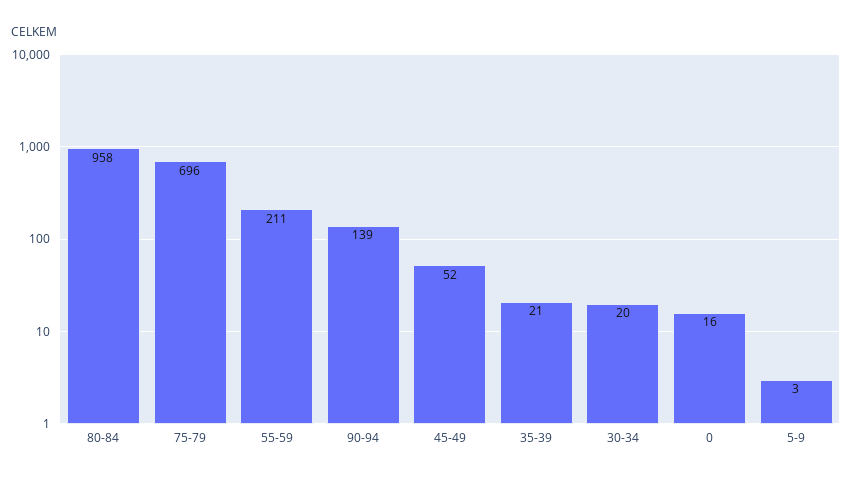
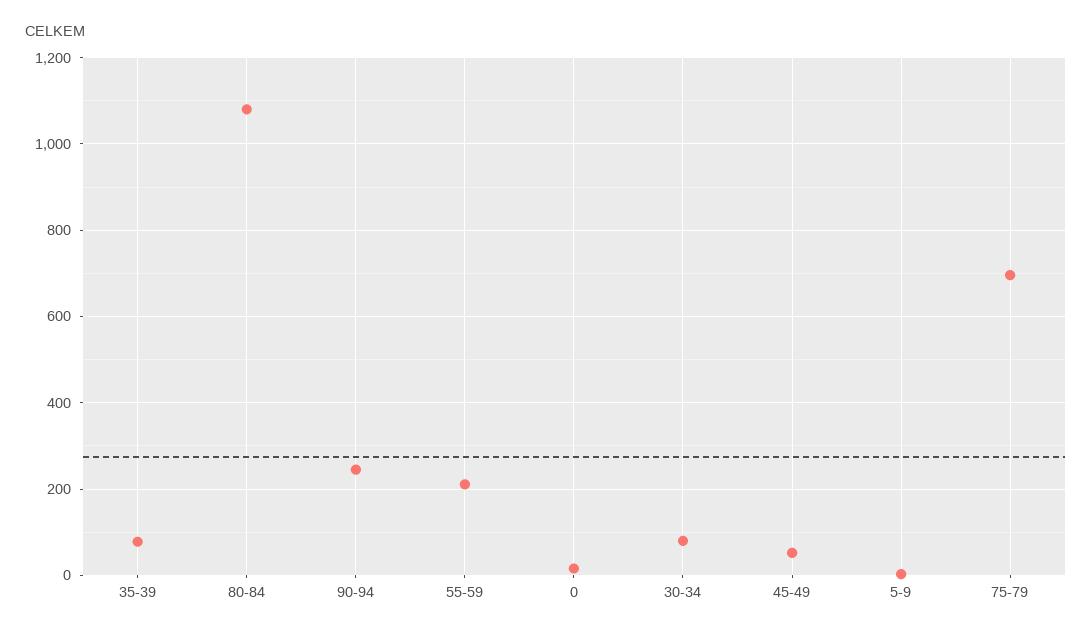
  {
-   "80-84": 958,
+   "80-84": 1080,
    "75-79": 696,
    "55-59": 211,
-   "90-94": 139,
+   "90-94": 240,
    "45-49": 52,
-   "35-39": 21,
+   "35-39": 80,
-   "30-34": 20,
+   "30-34": 80,
    "0": 16,
    "5-9": 3
  }

